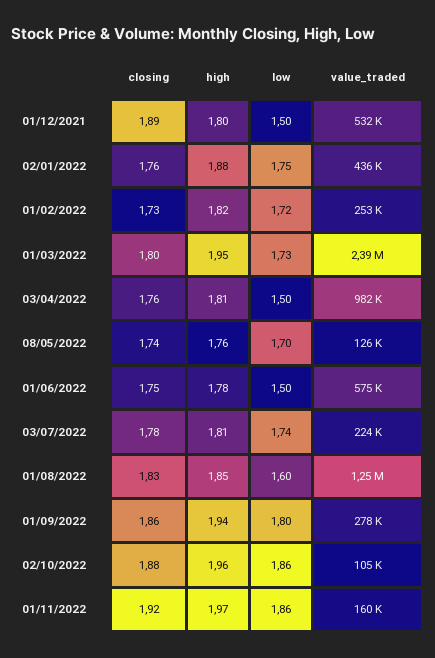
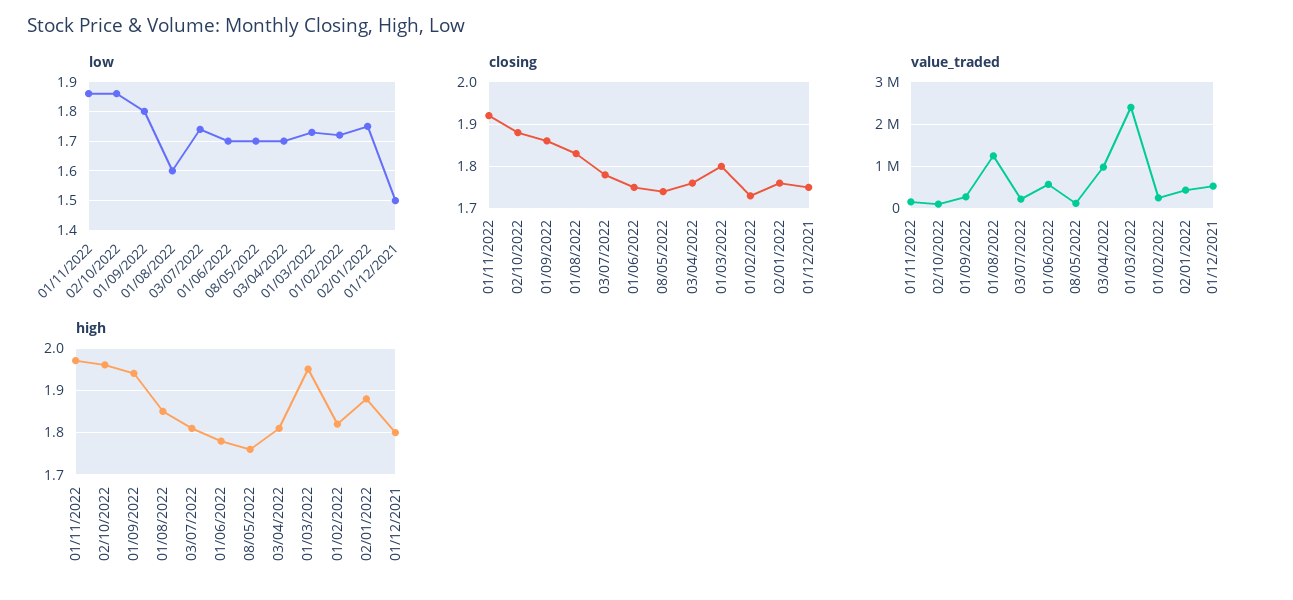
  {
    "closing": {
-     "01/12/2021": 1.89,
+     "01/12/2021": 1.75,
      "02/01/2022": 1.76,
      "01/02/2022": 1.73,
      "01/03/2022": 1.8,
      "03/04/2022": 1.76,
      "08/05/2022": 1.74,
      "01/06/2022": 1.75,
      "03/07/2022": 1.78,
      "01/08/2022": 1.83,
      "01/09/2022": 1.86,
      "02/10/2022": 1.88,
      "01/11/2022": 1.92
    },
    "high": {
      "01/12/2021": 1.8,
      "02/01/2022": 1.88,
      "01/02/2022": 1.82,
      "01/03/2022": 1.95,
      "03/04/2022": 1.81,
      "08/05/2022": 1.76,
      "01/06/2022": 1.78,
      "03/07/2022": 1.81,
      "01/08/2022": 1.85,
      "01/09/2022": 1.94,
      "02/10/2022": 1.96,
      "01/11/2022": 1.97
    },
    "low": {
      "01/12/2021": 1.5,
      "02/01/2022": 1.75,
      "01/02/2022": 1.72,
      "01/03/2022": 1.73,
-     "03/04/2022": 1.5,
+     "03/04/2022": 1.7,
      "08/05/2022": 1.7,
-     "01/06/2022": 1.5,
+     "01/06/2022": 1.7,
      "03/07/2022": 1.74,
      "01/08/2022": 1.6,
      "01/09/2022": 1.8,
      "02/10/2022": 1.86,
      "01/11/2022": 1.86
    },
    "value_traded": {
      "01/12/2021": 532000,
      "02/01/2022": 436000,
      "01/02/2022": 253000,
      "01/03/2022": 2390000,
      "03/04/2022": 982000,
      "08/05/2022": 126000,
      "01/06/2022": 575000,
      "03/07/2022": 224000,
      "01/08/2022": 1250000,
      "01/09/2022": 278000,
      "02/10/2022": 105000,
      "01/11/2022": 160000
    }
  }

